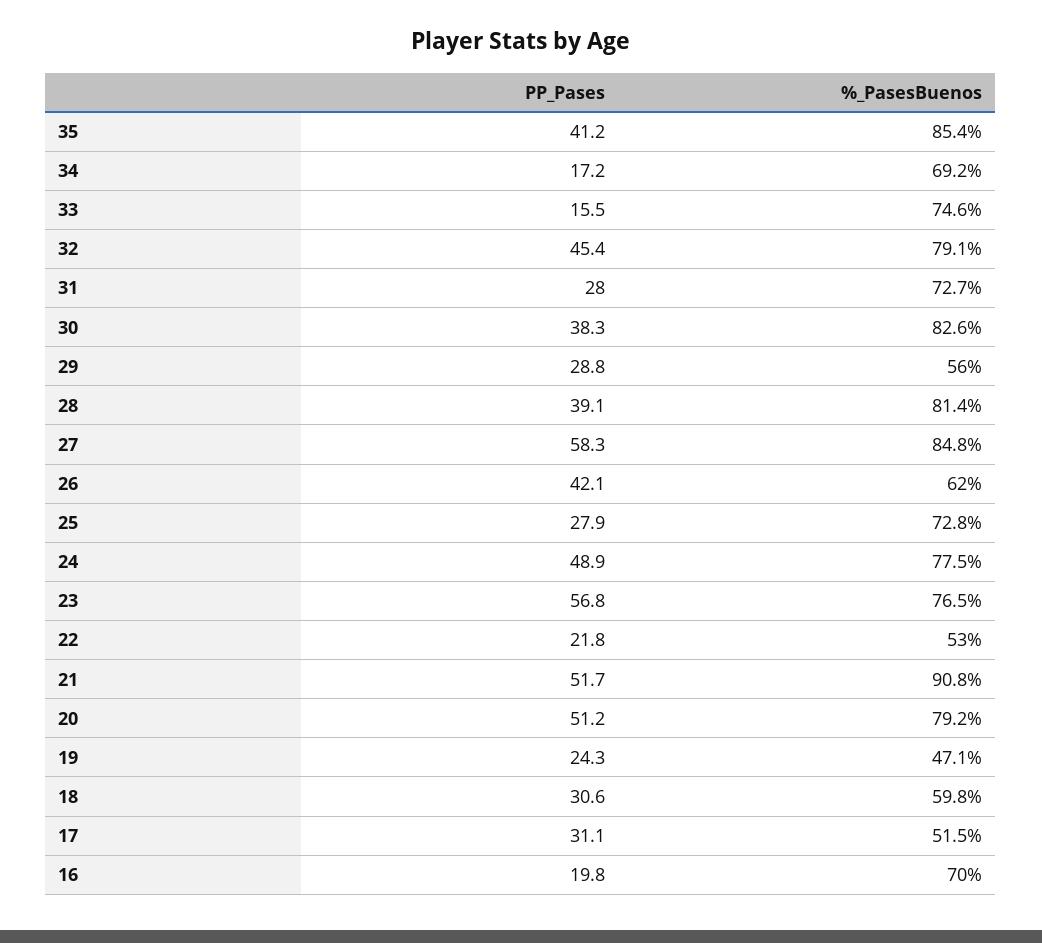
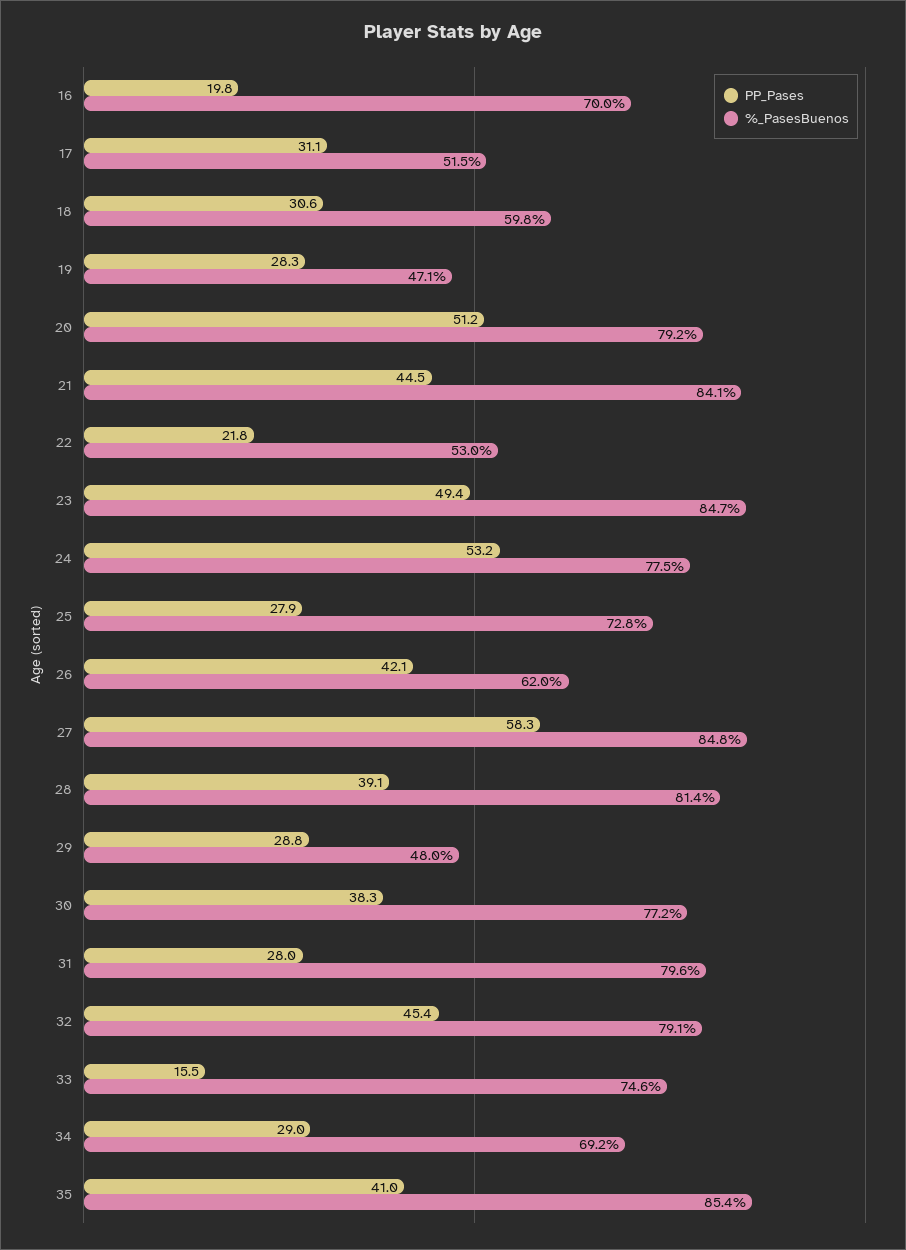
  {
    "PP_Pases": {
-     "35": 41.2,
+     "35": 41,
-     "34": 17.2,
+     "34": 29,
      "33": 15.5,
      "32": 45.4,
      "31": 28,
      "30": 38.3,
      "29": 28.8,
      "28": 39.1,
      "27": 58.3,
      "26": 42.1,
      "25": 27.9,
-     "24": 48.9,
+     "24": 53.2,
-     "23": 56.8,
+     "23": 49.4,
      "22": 21.8,
-     "21": 51.7,
+     "21": 44.5,
      "20": 51.2,
-     "19": 24.3,
+     "19": 28.3,
      "18": 30.6,
      "17": 31.1,
      "16": 19.8
    },
    "%_PasesBuenos": {
      "35": 85.4,
      "34": 69.2,
      "33": 74.6,
      "32": 79.1,
-     "31": 72.7,
+     "31": 79.6,
-     "30": 82.6,
+     "30": 77.2,
-     "29": 56,
+     "29": 48,
      "28": 81.4,
      "27": 84.8,
      "26": 62,
      "25": 72.8,
      "24": 77.5,
-     "23": 76.5,
+     "23": 84.7,
      "22": 53,
-     "21": 90.8,
+     "21": 84.1,
      "20": 79.2,
      "19": 47.1,
      "18": 59.8,
      "17": 51.5,
      "16": 70
    }
  }

